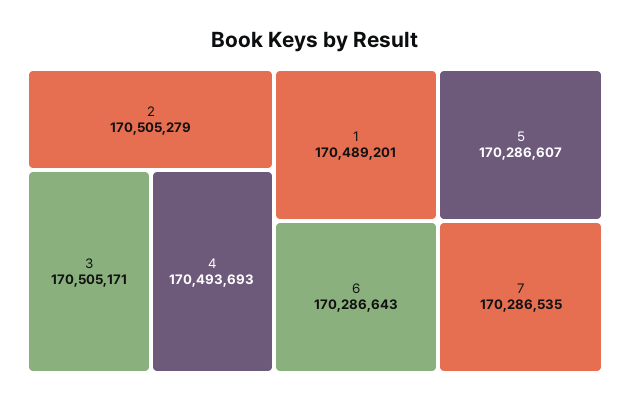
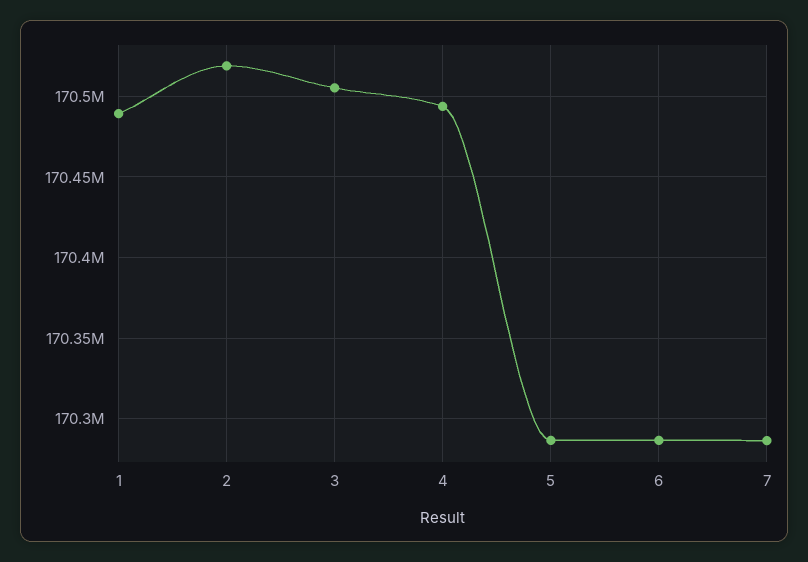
  {
-   "2": 170505279,
+   "2": 170520000,
    "3": 170505171,
    "4": 170493693,
    "1": 170489201,
    "6": 170286643,
    "5": 170286607,
    "7": 170286535
  }

